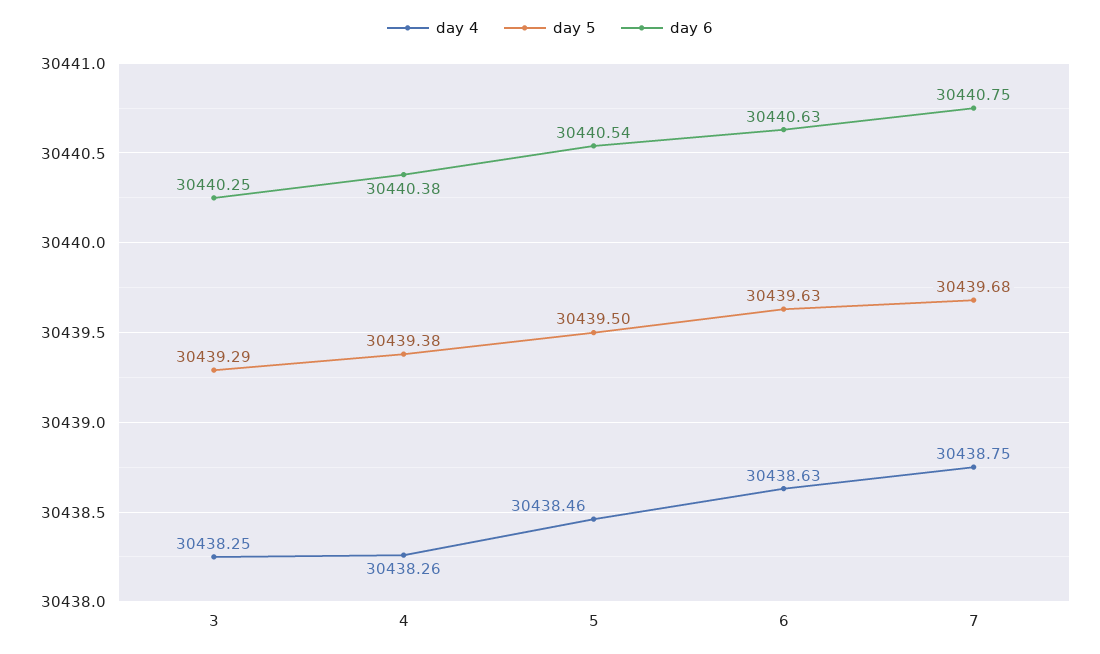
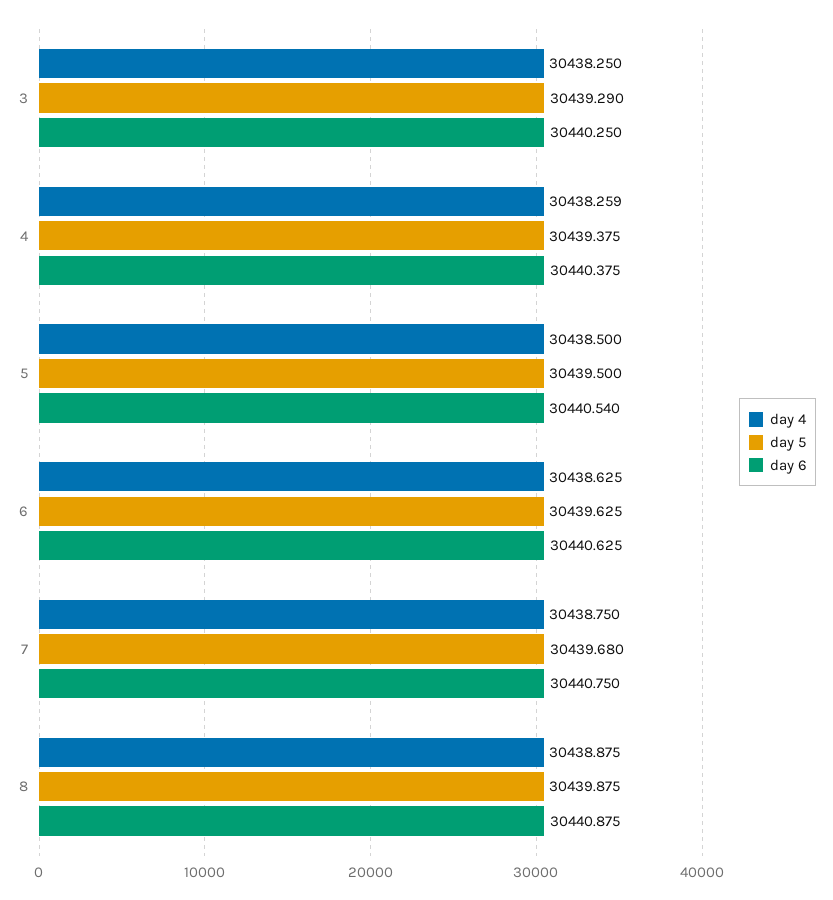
  {
    "day 4": {
      "3": 30438.25,
      "4": 30438.259,
-     "5": 30438.46,
+     "5": 30438.5,
      "6": 30438.625,
-     "7": 30438.75
+     "7": 30438.75,
+     "8": 30438.875
    },
    "day 5": {
      "3": 30439.29,
      "4": 30439.375,
      "5": 30439.5,
      "6": 30439.625,
-     "7": 30439.68
+     "7": 30439.68,
+     "8": 30439.875
    },
    "day 6": {
      "3": 30440.25,
      "4": 30440.375,
      "5": 30440.54,
      "6": 30440.625,
-     "7": 30440.75
+     "7": 30440.75,
+     "8": 30440.875
    }
  }

